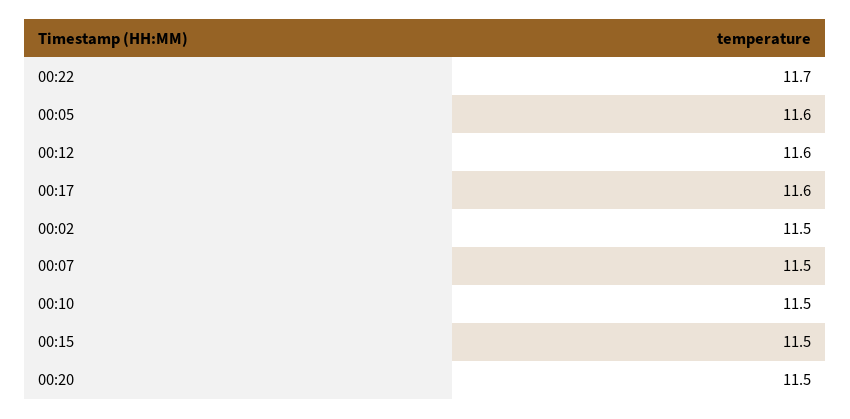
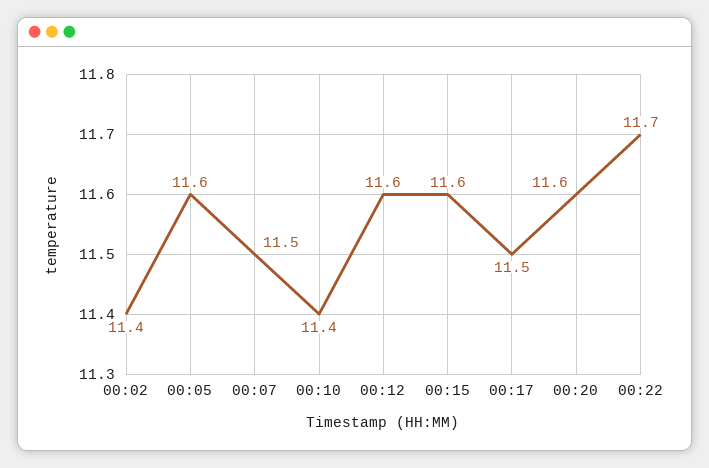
  {
    "00:22": 11.7,
    "00:05": 11.6,
    "00:12": 11.6,
-   "00:17": 11.6,
+   "00:17": 11.5,
-   "00:02": 11.5,
+   "00:02": 11.4,
    "00:07": 11.5,
-   "00:10": 11.5,
+   "00:10": 11.4,
-   "00:15": 11.5,
+   "00:15": 11.6,
-   "00:20": 11.5
+   "00:20": 11.6
  }

